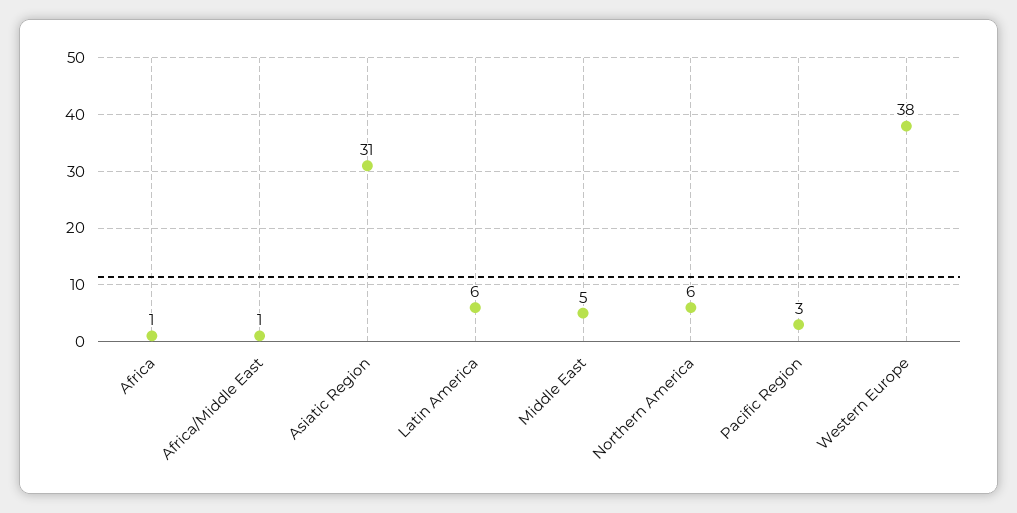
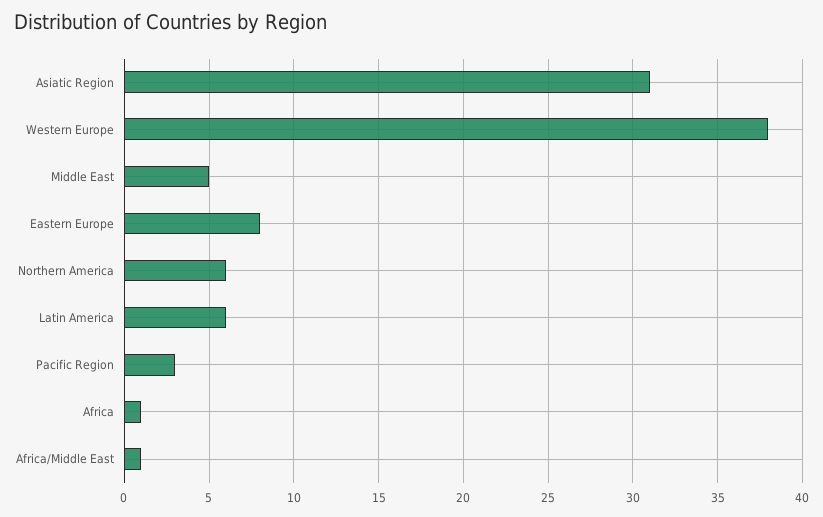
  {
    "Africa": 1,
    "Africa/Middle East": 1,
    "Asiatic Region": 31,
    "Latin America": 6,
    "Middle East": 5,
    "Northern America": 6,
    "Pacific Region": 3,
-   "Western Europe": 38
+   "Western Europe": 38,
+   "Eastern Europe": 8
  }

